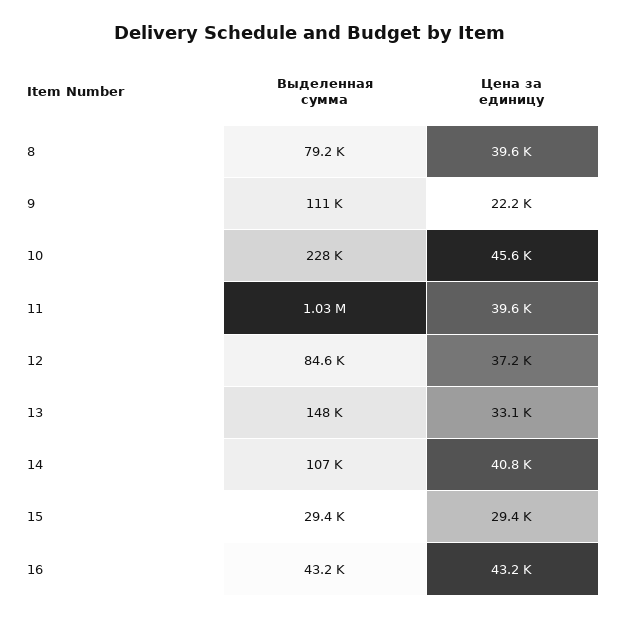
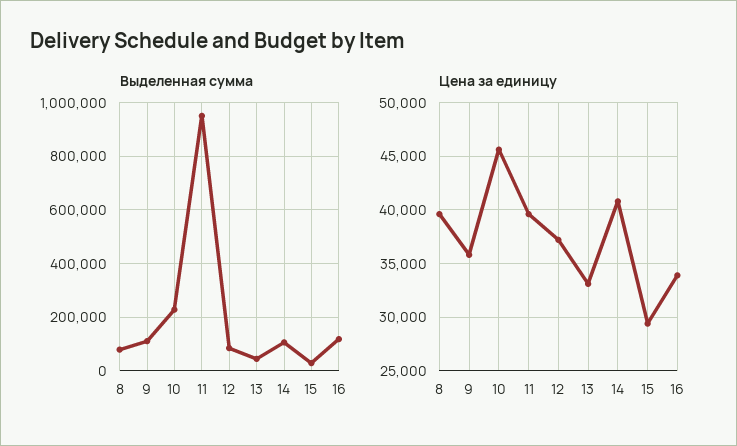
  {
    "Выделенная сумма": {
      "8": 79200,
      "9": 111000,
      "10": 228000,
-     "11": 1030000,
+     "11": 950000,
      "12": 84600,
-     "13": 148000,
+     "13": 50000,
      "14": 107000,
      "15": 29400,
-     "16": 43200
+     "16": 125000
    },
    "Цена за единицу": {
      "8": 39600,
-     "9": 22200,
+     "9": 36000,
      "10": 45600,
      "11": 39600,
      "12": 37200,
      "13": 33100,
      "14": 40800,
      "15": 29400,
-     "16": 43200
+     "16": 34000
    }
  }

